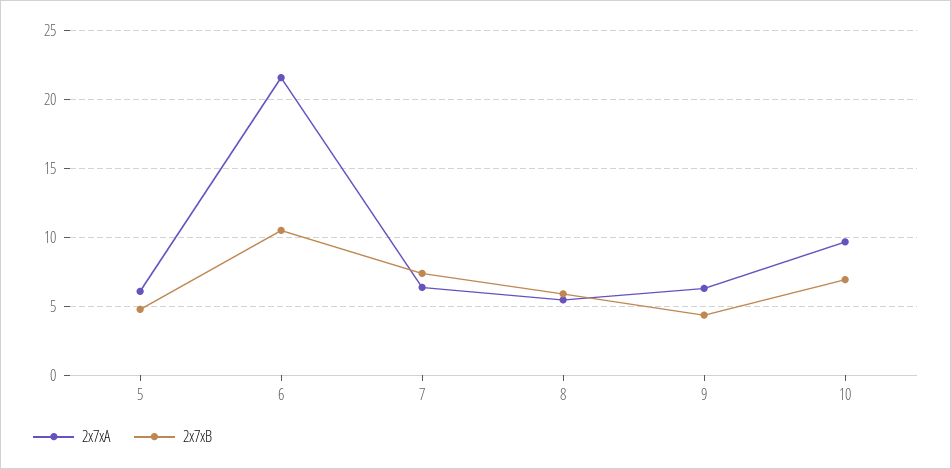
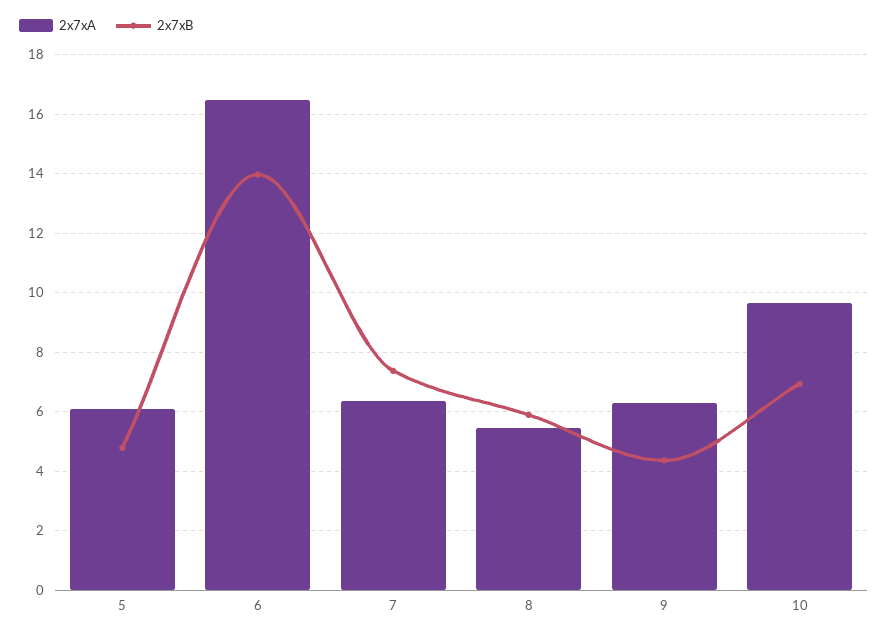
  {
    "2x7xA": {
      "5": 6,
-     "6": 21.5,
+     "6": 16.5,
      "7": 6.5,
      "8": 5.5,
      "9": 6.25,
      "10": 9.75
    },
    "2x7xB": {
      "5": 4.75,
-     "6": 10.5,
+     "6": 14,
      "7": 7.5,
      "8": 6,
      "9": 4.25,
      "10": 7
    }
  }

